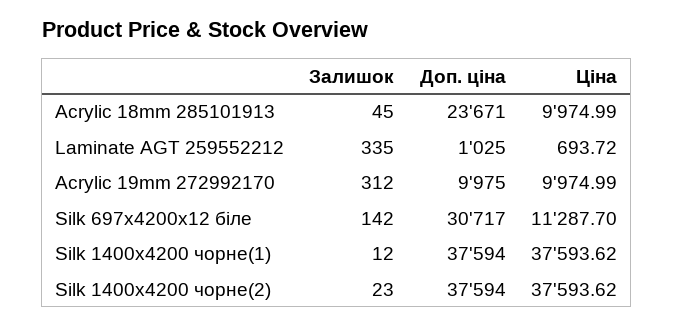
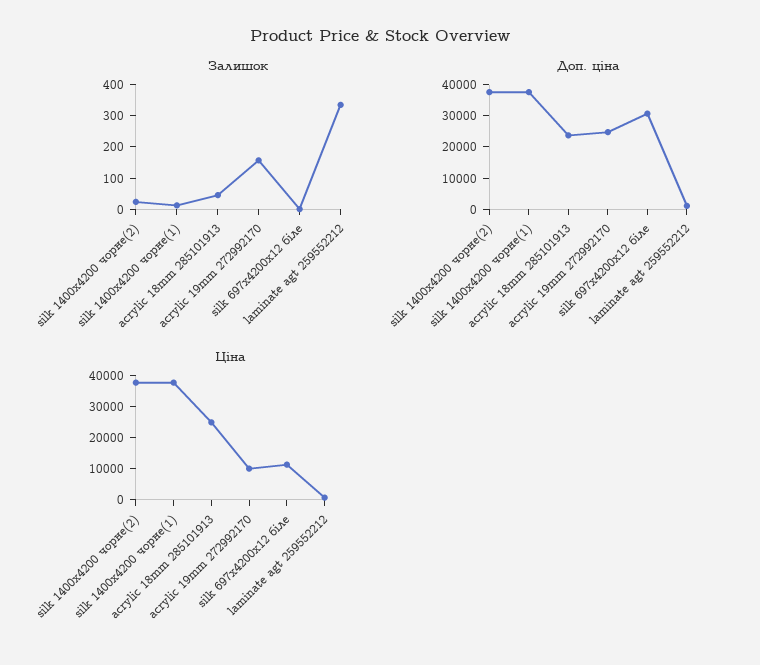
  {
    "Залишок": {
      "Acrylic 18mm 285101913": 45,
      "Laminate AGT 259552212": 335,
-     "Acrylic 19mm 272992170": 312,
+     "Acrylic 19mm 272992170": 150,
-     "Silk 697x4200x12 біле": 142,
+     "Silk 697x4200x12 біле": 0,
      "Silk 1400x4200 чорне(1)": 12,
      "Silk 1400x4200 чорне(2)": 23
    },
    "Доп. ціна": {
      "Acrylic 18mm 285101913": 23671,
      "Laminate AGT 259552212": 1025,
-     "Acrylic 19mm 272992170": 9975,
+     "Acrylic 19mm 272992170": 25000,
      "Silk 697x4200x12 біле": 30717,
      "Silk 1400x4200 чорне(1)": 37594,
      "Silk 1400x4200 чорне(2)": 37594
    },
    "Ціна": {
-     "Acrylic 18mm 285101913": 9974.99,
+     "Acrylic 18mm 285101913": 25000,
      "Laminate AGT 259552212": 693.72,
      "Acrylic 19mm 272992170": 9974.99,
      "Silk 697x4200x12 біле": 11287.7,
      "Silk 1400x4200 чорне(1)": 37593.62,
      "Silk 1400x4200 чорне(2)": 37593.62
    }
  }

